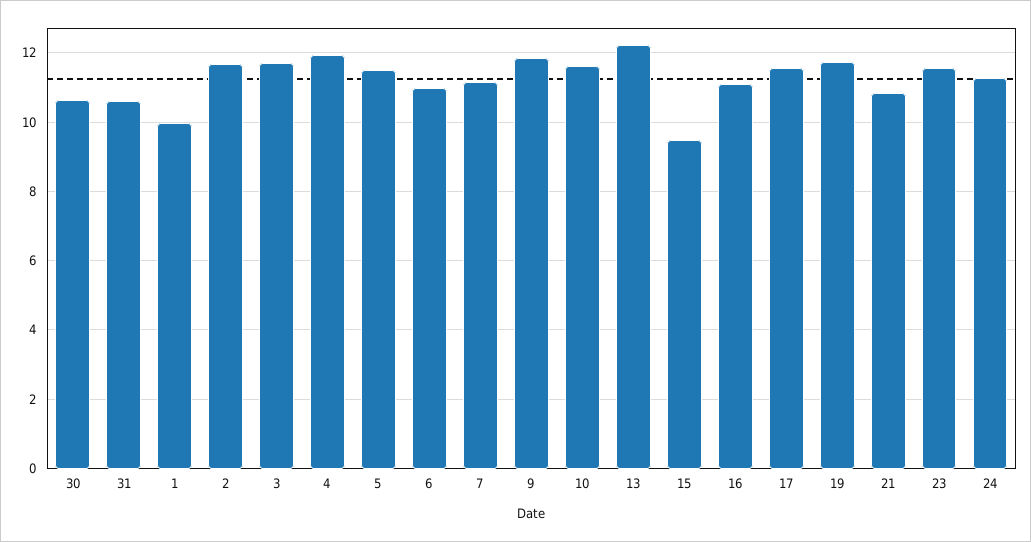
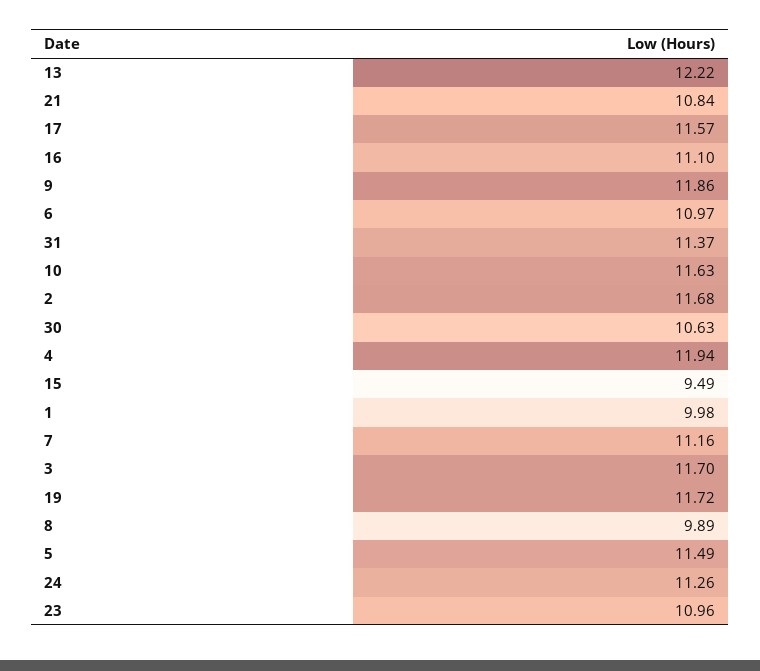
  {
    "30": 10.63,
-   "31": 10.6,
+   "31": 11.37,
    "1": 9.98,
    "2": 11.68,
    "3": 11.7,
    "4": 11.94,
    "5": 11.49,
    "6": 10.97,
    "7": 11.16,
    "9": 11.86,
    "10": 11.63,
    "13": 12.22,
    "15": 9.49,
    "16": 11.1,
    "17": 11.57,
    "19": 11.72,
    "21": 10.84,
-   "23": 11.6,
+   "23": 10.96,
-   "24": 11.26
+   "24": 11.26,
+   "8": 9.89
  }

